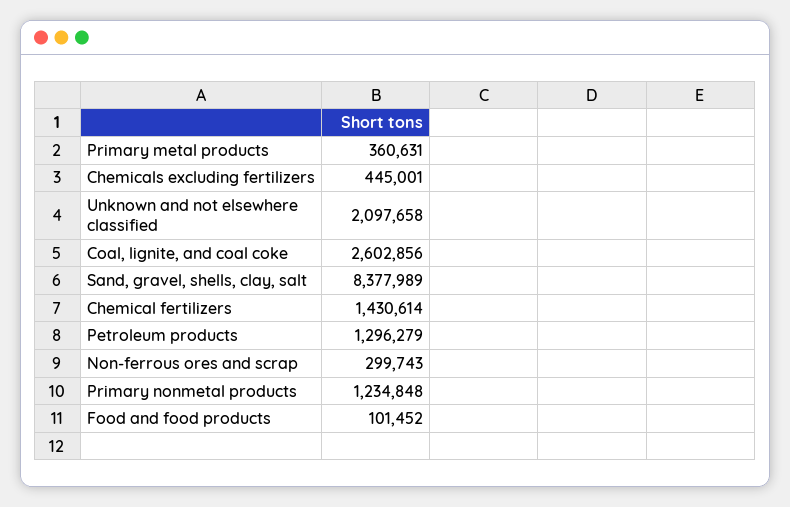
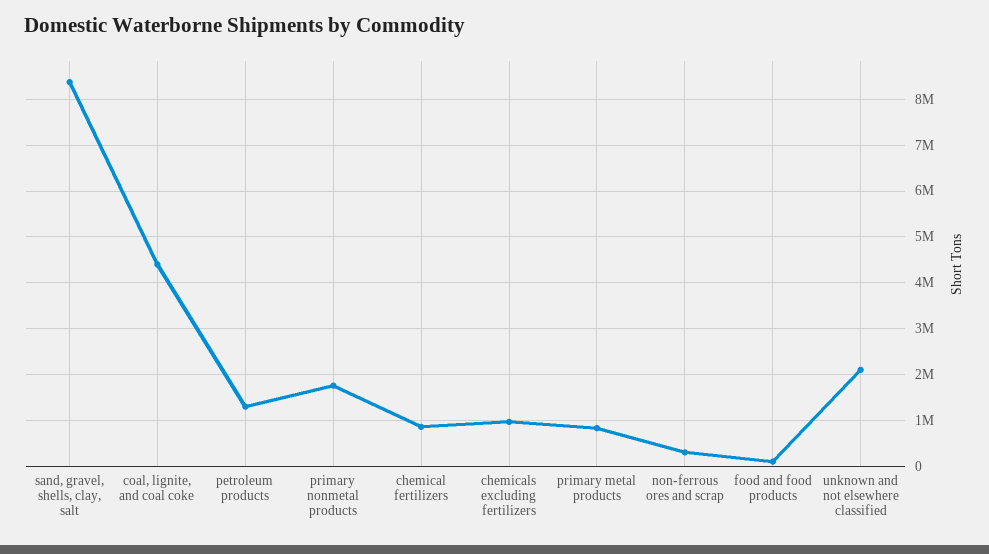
  {
-   "Primary metal products": 360631,
+   "Primary metal products": 800000,
-   "Chemicals excluding fertilizers": 445001,
+   "Chemicals excluding fertilizers": 1000000,
    "Unknown and not elsewhere classified": 2097658,
-   "Coal, lignite, and coal coke": 2602856,
+   "Coal, lignite, and coal coke": 4400000,
    "Sand, gravel, shells, clay, salt": 8377989,
-   "Chemical fertilizers": 1430614,
+   "Chemical fertilizers": 800000,
    "Petroleum products": 1296279,
    "Non-ferrous ores and scrap": 299743,
-   "Primary nonmetal products": 1234848,
+   "Primary nonmetal products": 1800000,
    "Food and food products": 101452
  }

